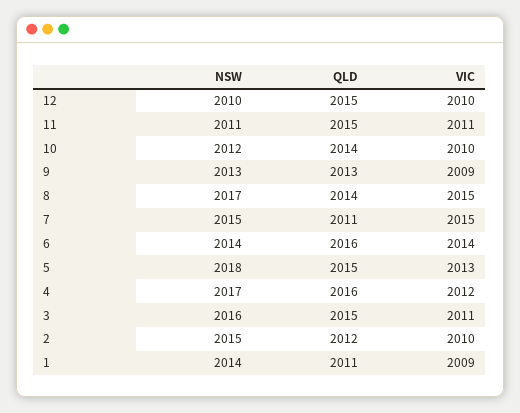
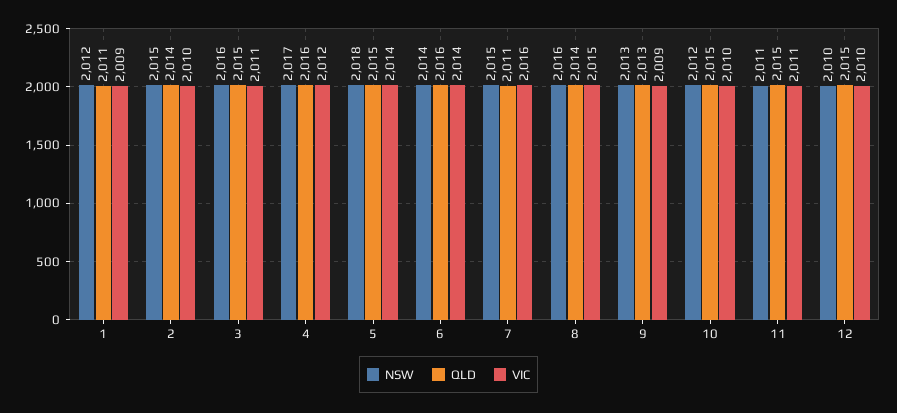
  {
    "NSW": {
      "12": 2010,
      "11": 2011,
      "10": 2012,
      "9": 2013,
-     "8": 2017,
+     "8": 2016,
      "7": 2015,
      "6": 2014,
      "5": 2018,
      "4": 2017,
      "3": 2016,
      "2": 2015,
-     "1": 2014
+     "1": 2012
    },
    "QLD": {
      "12": 2015,
      "11": 2015,
-     "10": 2014,
+     "10": 2015,
      "9": 2013,
      "8": 2014,
      "7": 2011,
      "6": 2016,
      "5": 2015,
      "4": 2016,
      "3": 2015,
-     "2": 2012,
+     "2": 2014,
      "1": 2011
    },
    "VIC": {
      "12": 2010,
      "11": 2011,
      "10": 2010,
      "9": 2009,
      "8": 2015,
-     "7": 2015,
+     "7": 2016,
      "6": 2014,
-     "5": 2013,
+     "5": 2014,
      "4": 2012,
      "3": 2011,
      "2": 2010,
      "1": 2009
    }
  }

